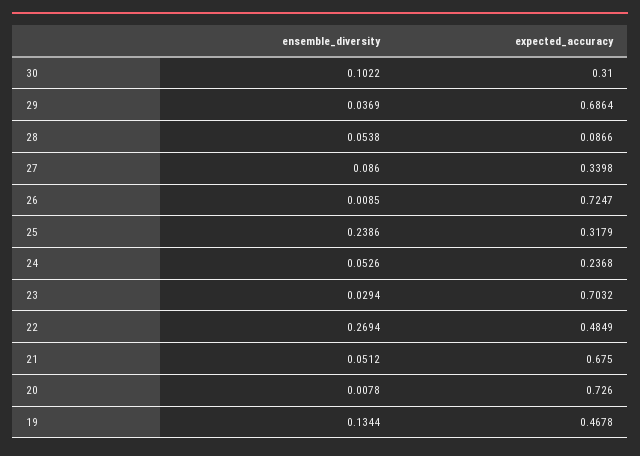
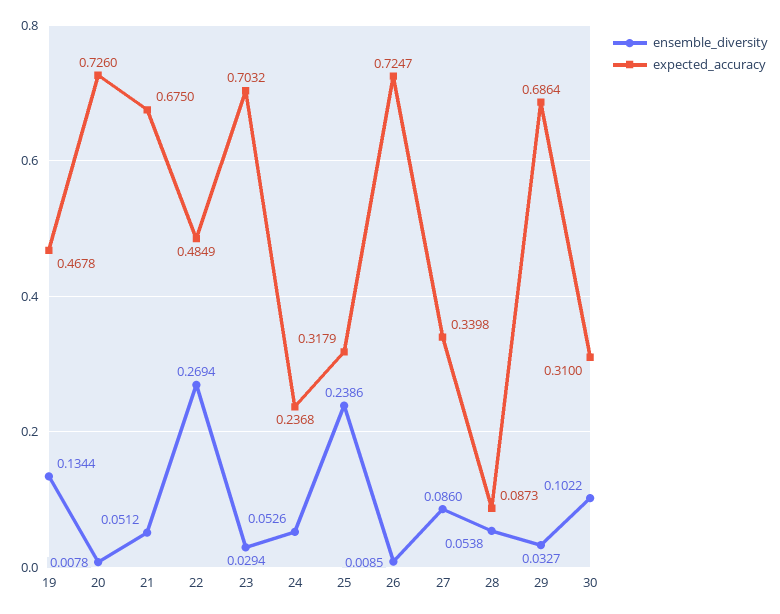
  {
    "ensemble_diversity": {
      "30": 0.1022,
-     "29": 0.0369,
+     "29": 0.0327,
      "28": 0.0538,
      "27": 0.086,
      "26": 0.0085,
      "25": 0.2386,
      "24": 0.0526,
      "23": 0.0294,
      "22": 0.2694,
      "21": 0.0512,
      "20": 0.0078,
      "19": 0.1344
    },
    "expected_accuracy": {
      "30": 0.31,
      "29": 0.6864,
-     "28": 0.0866,
+     "28": 0.0873,
      "27": 0.3398,
      "26": 0.7247,
      "25": 0.3179,
      "24": 0.2368,
      "23": 0.7032,
      "22": 0.4849,
      "21": 0.675,
      "20": 0.726,
      "19": 0.4678
    }
  }

